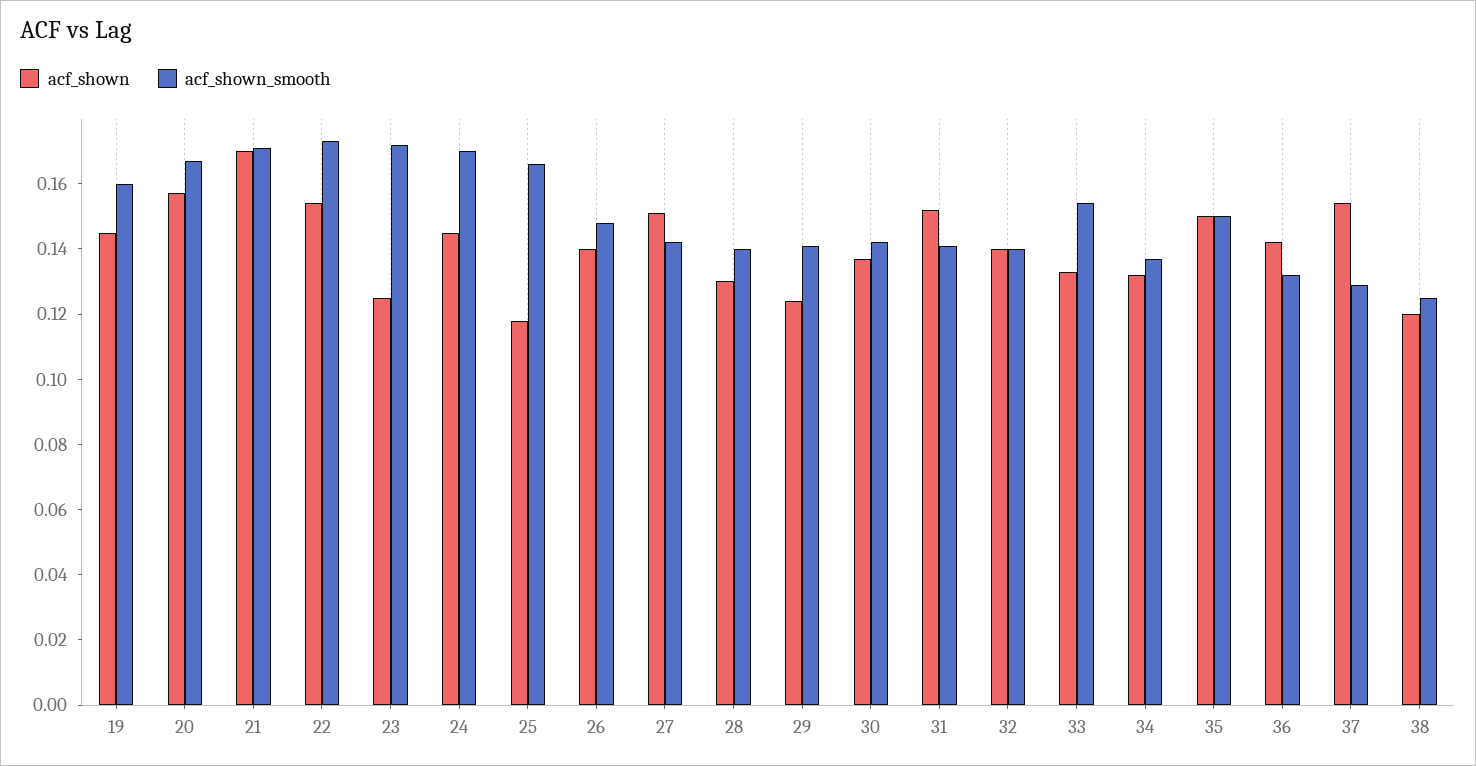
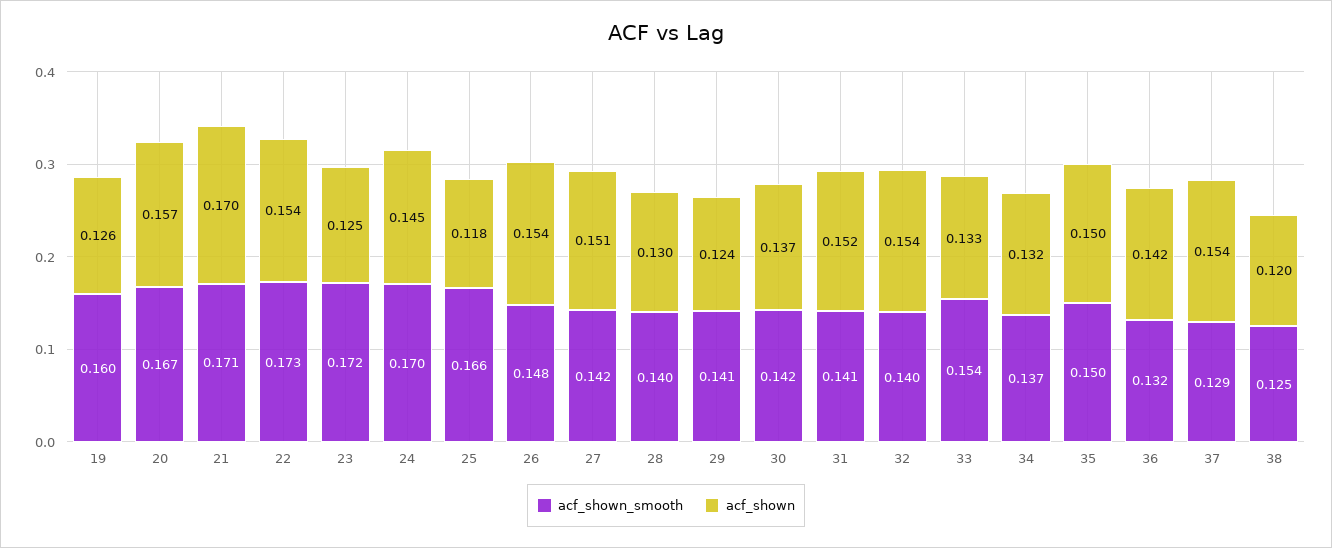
  {
    "acf_shown": {
-     "19": 0.145,
+     "19": 0.126,
      "20": 0.157,
      "21": 0.17,
      "22": 0.154,
      "23": 0.125,
      "24": 0.145,
      "25": 0.118,
-     "26": 0.14,
+     "26": 0.154,
      "27": 0.151,
      "28": 0.13,
      "29": 0.124,
      "30": 0.137,
      "31": 0.152,
-     "32": 0.14,
+     "32": 0.154,
      "33": 0.133,
      "34": 0.132,
      "35": 0.15,
      "36": 0.142,
      "37": 0.154,
      "38": 0.12
    },
    "acf_shown_smooth": {
      "19": 0.16,
      "20": 0.167,
      "21": 0.171,
      "22": 0.173,
      "23": 0.172,
      "24": 0.17,
      "25": 0.166,
      "26": 0.148,
      "27": 0.142,
      "28": 0.14,
      "29": 0.141,
      "30": 0.142,
      "31": 0.141,
      "32": 0.14,
      "33": 0.154,
      "34": 0.137,
      "35": 0.15,
      "36": 0.132,
      "37": 0.129,
      "38": 0.125
    }
  }

